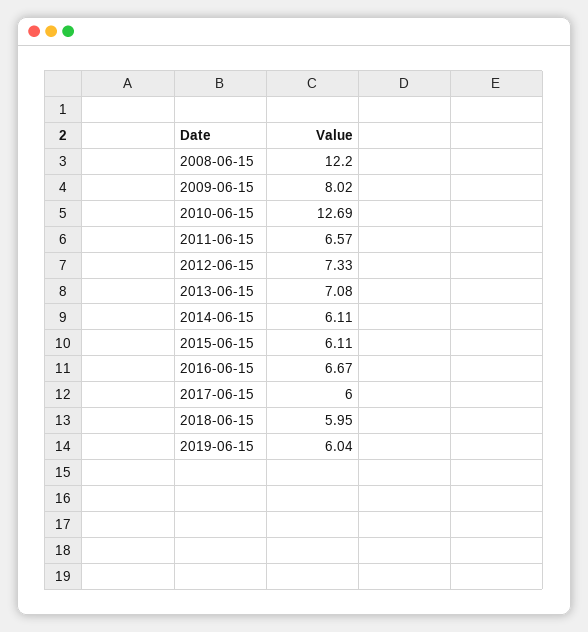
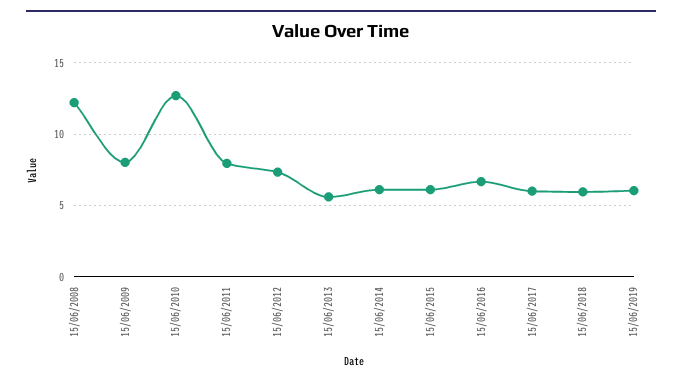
  {
    "2008-06-15": 12.2,
    "2009-06-15": 8.02,
    "2010-06-15": 12.69,
-   "2011-06-15": 6.57,
+   "2011-06-15": 8,
    "2012-06-15": 7.33,
-   "2013-06-15": 7.08,
+   "2013-06-15": 5.5,
    "2014-06-15": 6.11,
    "2015-06-15": 6.11,
    "2016-06-15": 6.67,
    "2017-06-15": 6,
    "2018-06-15": 5.95,
    "2019-06-15": 6.04
  }

